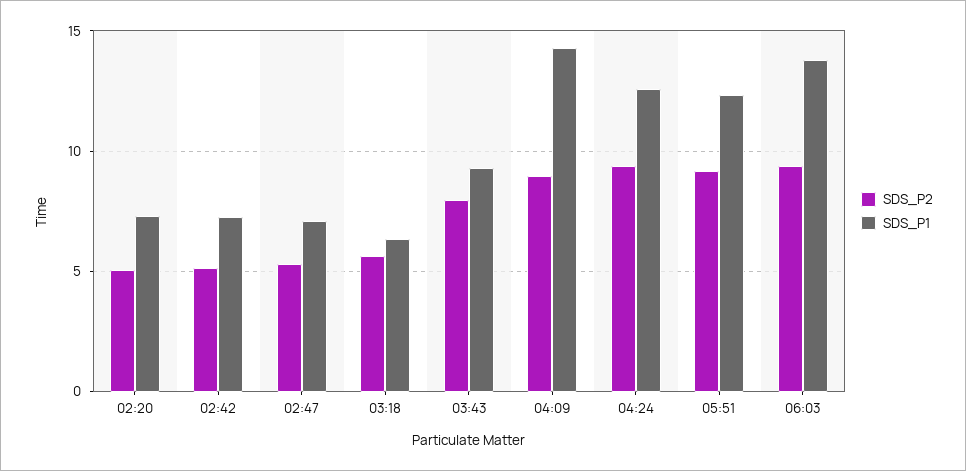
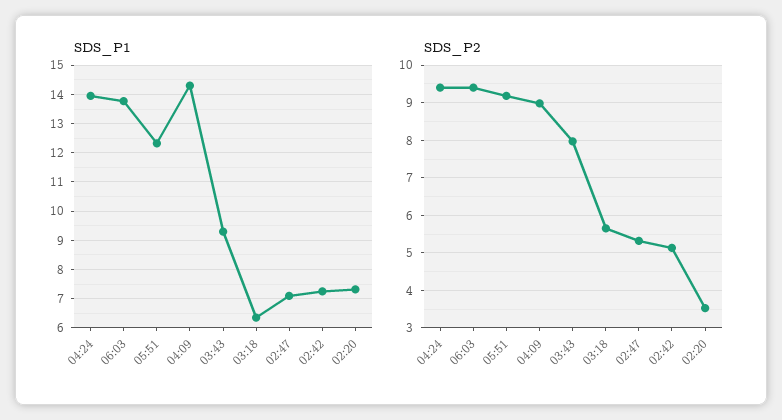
  {
    "SDS_P2": {
-     "02:20": 5,
+     "02:20": 3.6,
      "02:42": 5.2,
      "02:47": 5.4,
      "03:18": 5.6,
      "03:43": 8,
      "04:09": 9,
      "04:24": 9.4,
      "05:51": 9.2,
      "06:03": 9.4
    },
    "SDS_P1": {
      "02:20": 7.25,
      "02:42": 7.25,
      "02:47": 7,
      "03:18": 6.25,
      "03:43": 9.25,
      "04:09": 14.25,
-     "04:24": 12.5,
+     "04:24": 14,
      "05:51": 12.25,
      "06:03": 13.75
    }
  }

